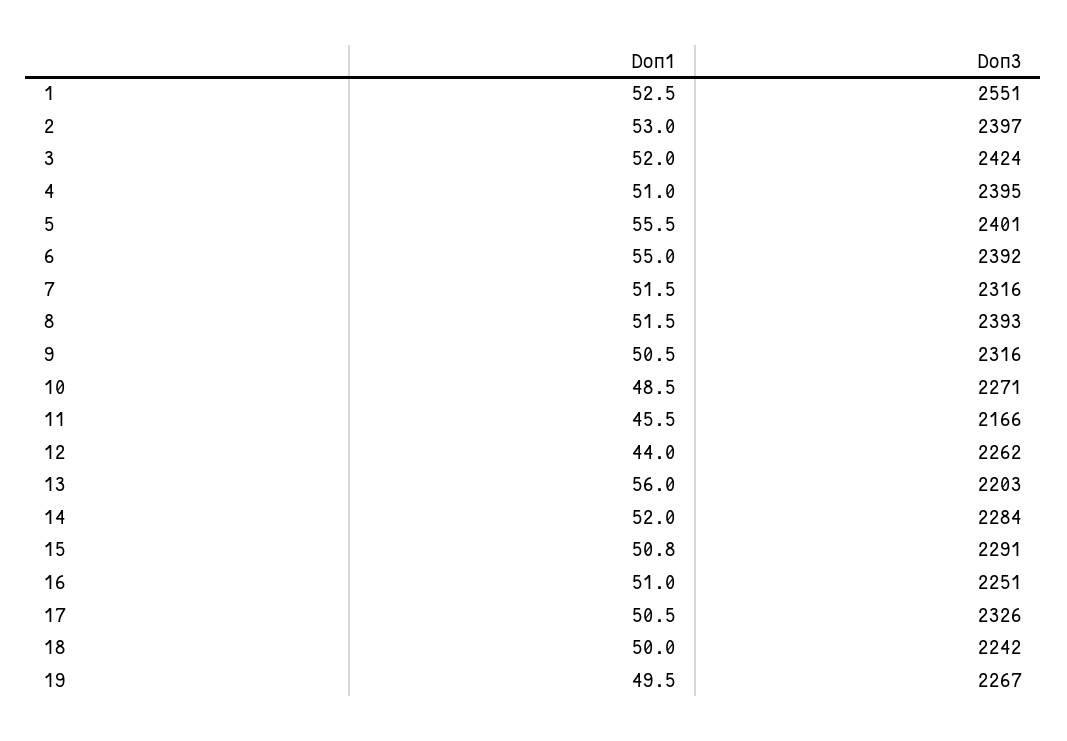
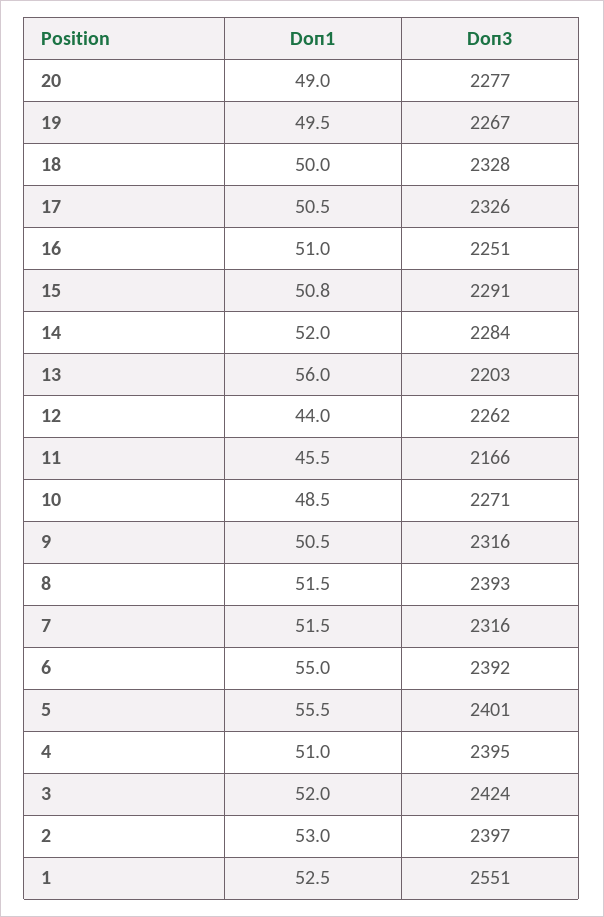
  {
    "Doп1": {
      "1": 52.5,
      "2": 53,
      "3": 52,
      "4": 51,
      "5": 55.5,
      "6": 55,
      "7": 51.5,
      "8": 51.5,
      "9": 50.5,
      "10": 48.5,
      "11": 45.5,
      "12": 44,
      "13": 56,
      "14": 52,
      "15": 50.8,
      "16": 51,
      "17": 50.5,
      "18": 50,
-     "19": 49.5
+     "19": 49.5,
+     "20": 49
    },
    "Doп3": {
      "1": 2551,
      "2": 2397,
      "3": 2424,
      "4": 2395,
      "5": 2401,
      "6": 2392,
      "7": 2316,
      "8": 2393,
      "9": 2316,
      "10": 2271,
      "11": 2166,
      "12": 2262,
      "13": 2203,
      "14": 2284,
      "15": 2291,
      "16": 2251,
      "17": 2326,
-     "18": 2242,
+     "18": 2328,
-     "19": 2267
+     "19": 2267,
+     "20": 2277
    }
  }

